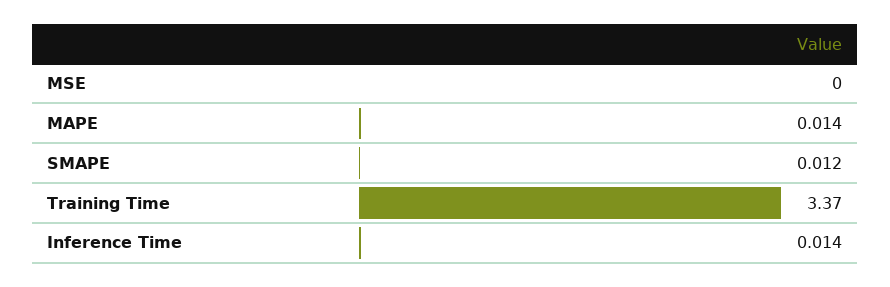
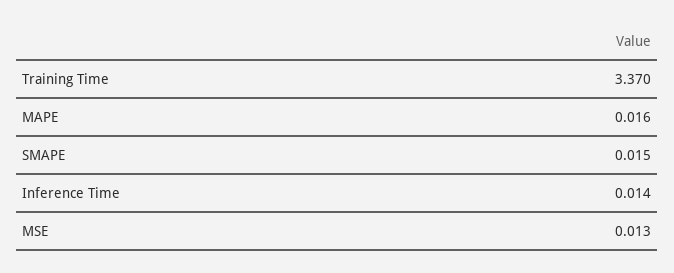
  {
-   "MSE": 0,
+   "MSE": 0.013,
-   "MAPE": 0.014,
+   "MAPE": 0.016,
-   "SMAPE": 0.012,
+   "SMAPE": 0.015,
    "Training Time": 3.37,
    "Inference Time": 0.014
  }

